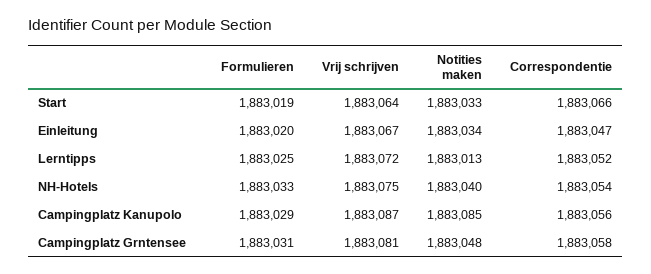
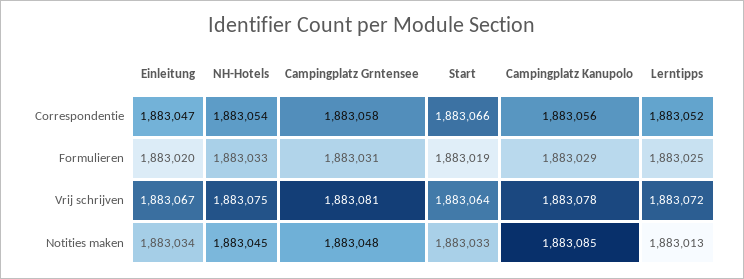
  {
    "Formulieren": {
      "Start": 1883019,
      "Einleitung": 1883020,
      "Lerntipps": 1883025,
      "NH-Hotels": 1883033,
      "Campingplatz Kanupolo": 1883029,
      "Campingplatz Grntensee": 1883031
    },
    "Vrij schrijven": {
      "Start": 1883064,
      "Einleitung": 1883067,
      "Lerntipps": 1883072,
      "NH-Hotels": 1883075,
-     "Campingplatz Kanupolo": 1883087,
+     "Campingplatz Kanupolo": 1883078,
      "Campingplatz Grntensee": 1883081
    },
    "Notities maken": {
      "Start": 1883033,
      "Einleitung": 1883034,
      "Lerntipps": 1883013,
-     "NH-Hotels": 1883040,
+     "NH-Hotels": 1883045,
      "Campingplatz Kanupolo": 1883085,
      "Campingplatz Grntensee": 1883048
    },
    "Correspondentie": {
      "Start": 1883066,
      "Einleitung": 1883047,
      "Lerntipps": 1883052,
      "NH-Hotels": 1883054,
      "Campingplatz Kanupolo": 1883056,
      "Campingplatz Grntensee": 1883058
    }
  }

